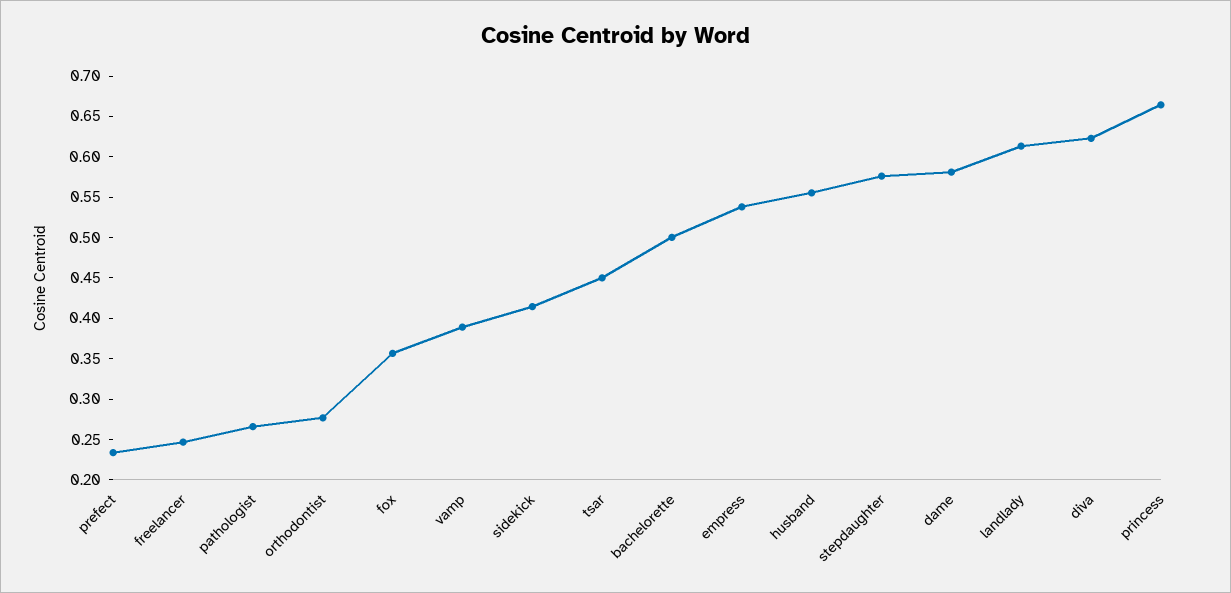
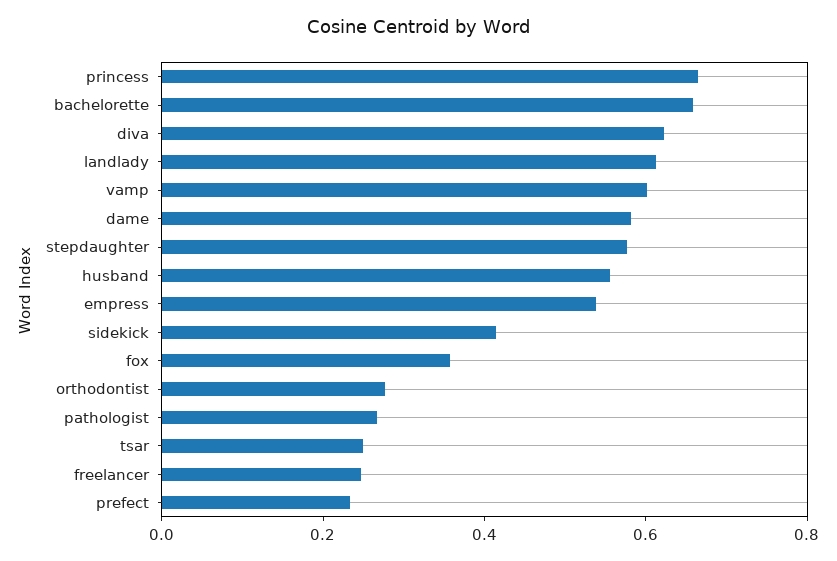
  {
    "prefect": 0.23,
    "freelancer": 0.25,
    "pathologist": 0.27,
    "orthodontist": 0.28,
    "fox": 0.36,
-   "vamp": 0.39,
+   "vamp": 0.6,
    "sidekick": 0.41,
-   "tsar": 0.45,
+   "tsar": 0.25,
-   "bachelorette": 0.5,
+   "bachelorette": 0.65,
    "empress": 0.54,
    "husband": 0.56,
    "stepdaughter": 0.58,
    "dame": 0.58,
    "landlady": 0.61,
    "diva": 0.62,
    "princess": 0.66
  }

